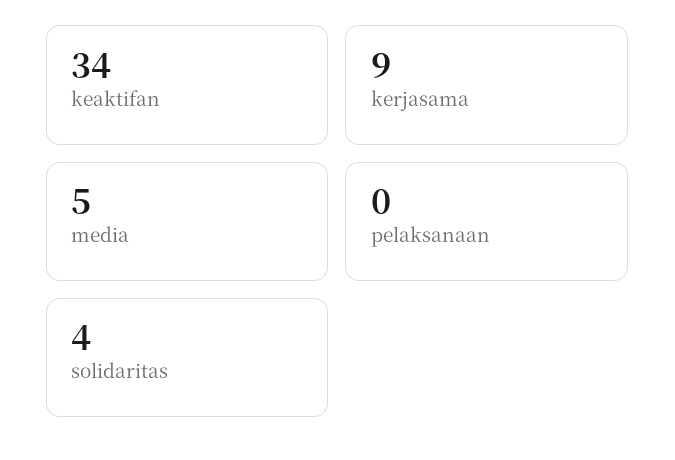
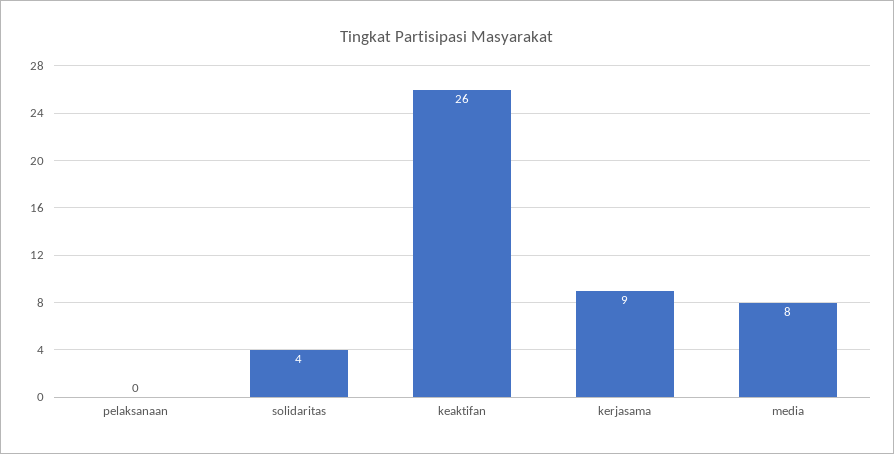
  {
-   "keaktifan": 34,
+   "keaktifan": 26,
    "kerjasama": 9,
-   "media": 5,
+   "media": 8,
    "pelaksanaan": 0,
    "solidaritas": 4
  }

